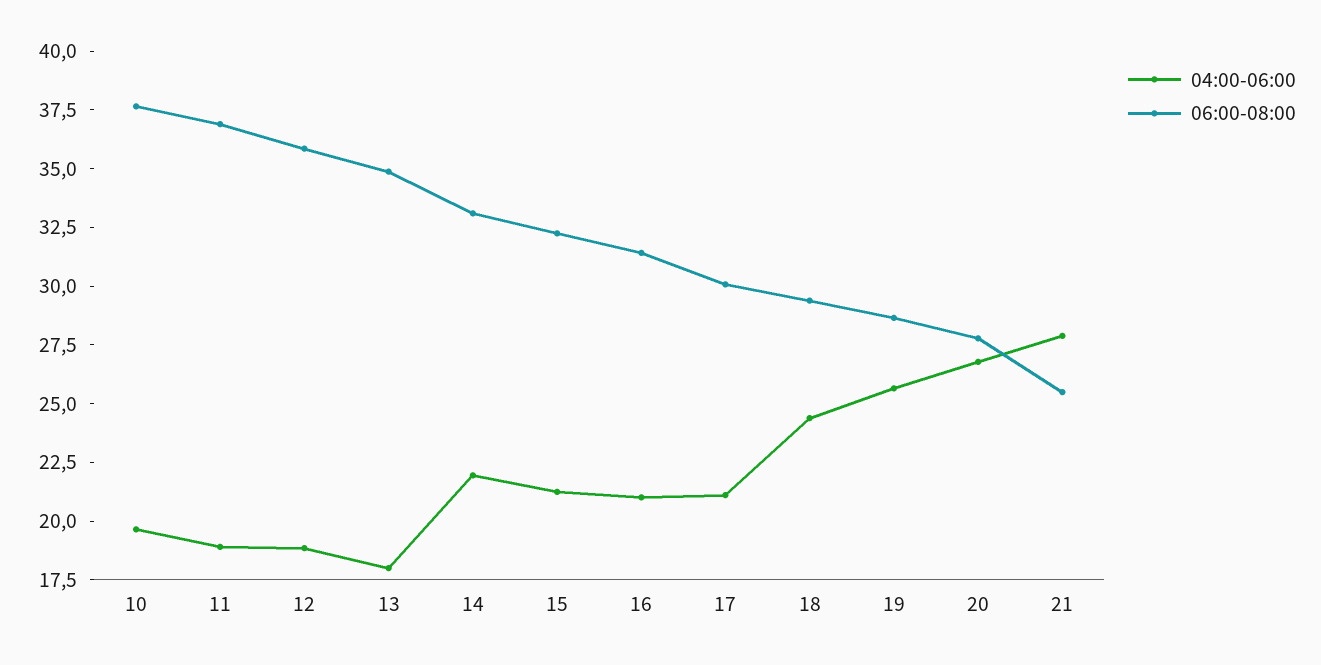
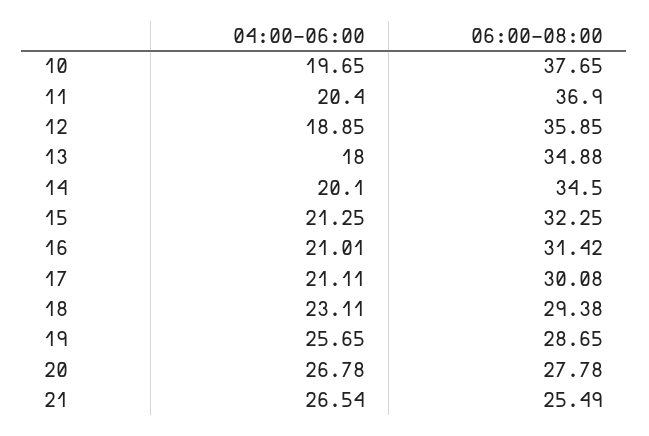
  {
    "04:00-06:00": {
      "10": 19.65,
-     "11": 19,
+     "11": 20.4,
      "12": 18.85,
      "13": 18,
-     "14": 22,
+     "14": 20.1,
      "15": 21.25,
      "16": 21.01,
      "17": 21.11,
-     "18": 24.5,
+     "18": 23.11,
      "19": 25.65,
      "20": 26.78,
-     "21": 28
+     "21": 26.54
    },
    "06:00-08:00": {
      "10": 37.65,
      "11": 36.9,
      "12": 35.85,
      "13": 34.88,
-     "14": 33,
+     "14": 34.5,
      "15": 32.25,
      "16": 31.42,
      "17": 30.08,
      "18": 29.38,
      "19": 28.65,
      "20": 27.78,
      "21": 25.49
    }
  }

